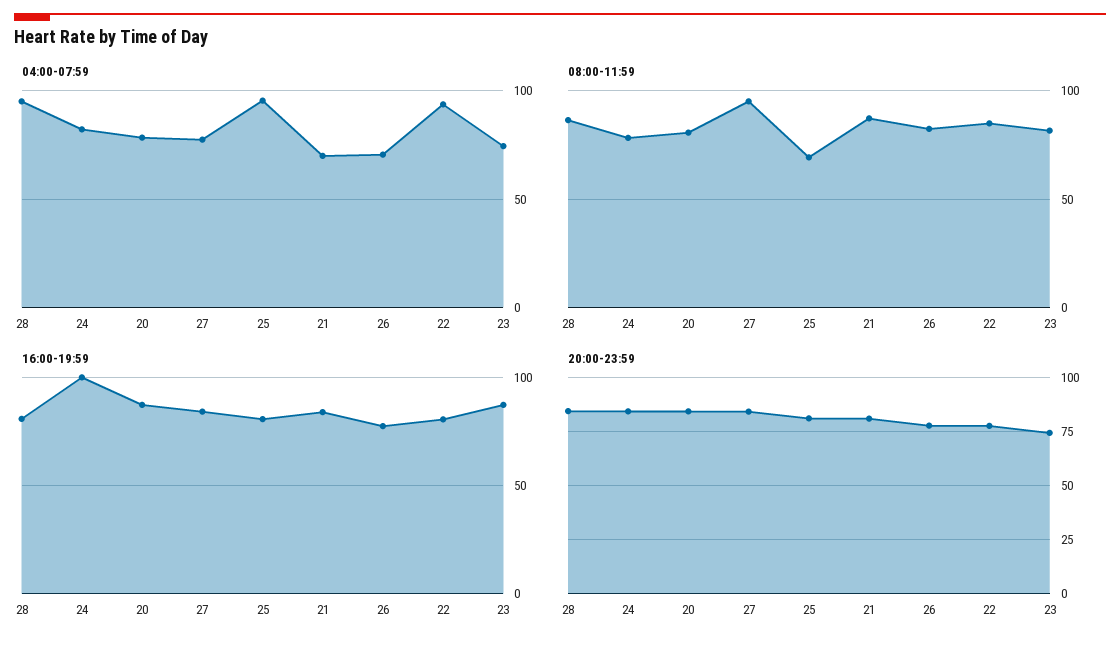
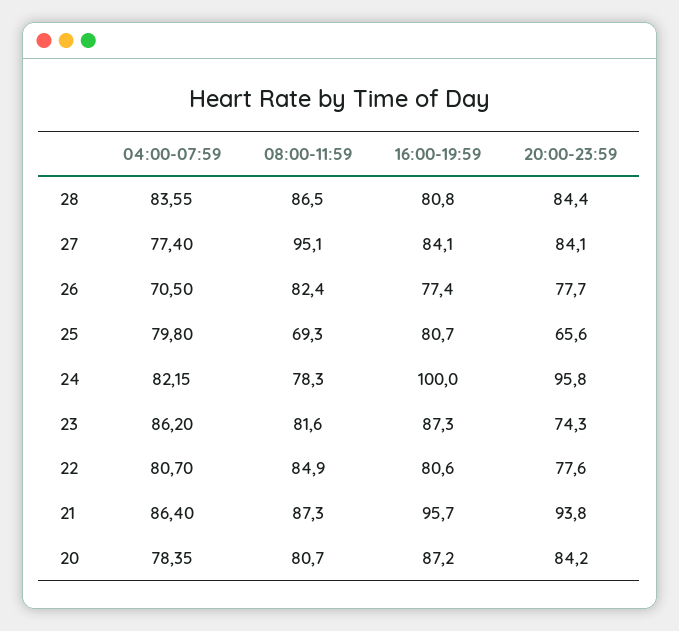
  {
    "04:00-07:59": {
-     "28": 95,
+     "28": 83.55,
      "24": 82.15,
      "20": 78.35,
      "27": 77.4,
-     "25": 95,
+     "25": 79.8,
-     "21": 70,
+     "21": 86.4,
      "26": 70.5,
-     "22": 95,
+     "22": 80.7,
-     "23": 75
+     "23": 86.2
    },
    "08:00-11:59": {
      "28": 86.5,
      "24": 78.3,
      "20": 80.7,
      "27": 95.1,
      "25": 69.3,
      "21": 87.3,
      "26": 82.4,
      "22": 84.9,
      "23": 81.6
    },
    "16:00-19:59": {
      "28": 80.8,
      "24": 100,
      "20": 87.2,
      "27": 84.1,
      "25": 80.7,
-     "21": 85,
+     "21": 95.7,
      "26": 77.4,
      "22": 80.6,
      "23": 87.3
    },
    "20:00-23:59": {
      "28": 84.4,
-     "24": 85,
+     "24": 95.8,
      "20": 84.2,
      "27": 84.1,
-     "25": 80,
+     "25": 65.6,
-     "21": 80,
+     "21": 93.8,
      "26": 77.7,
      "22": 77.6,
      "23": 74.3
    }
  }

